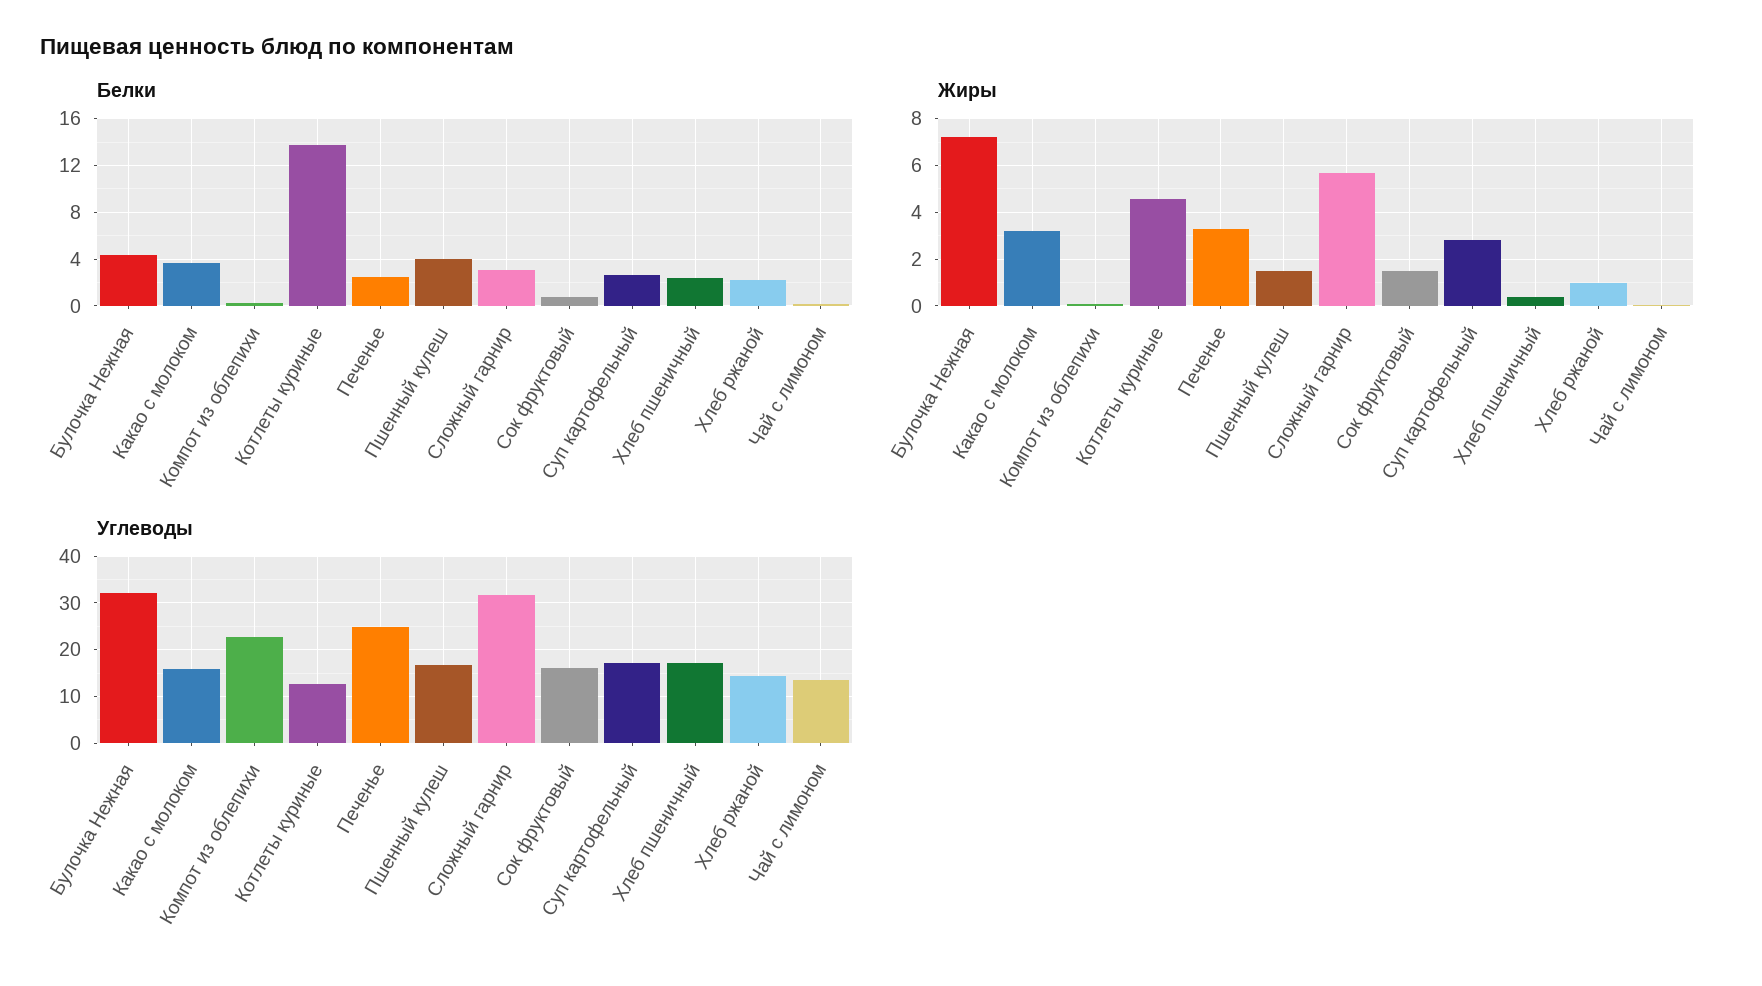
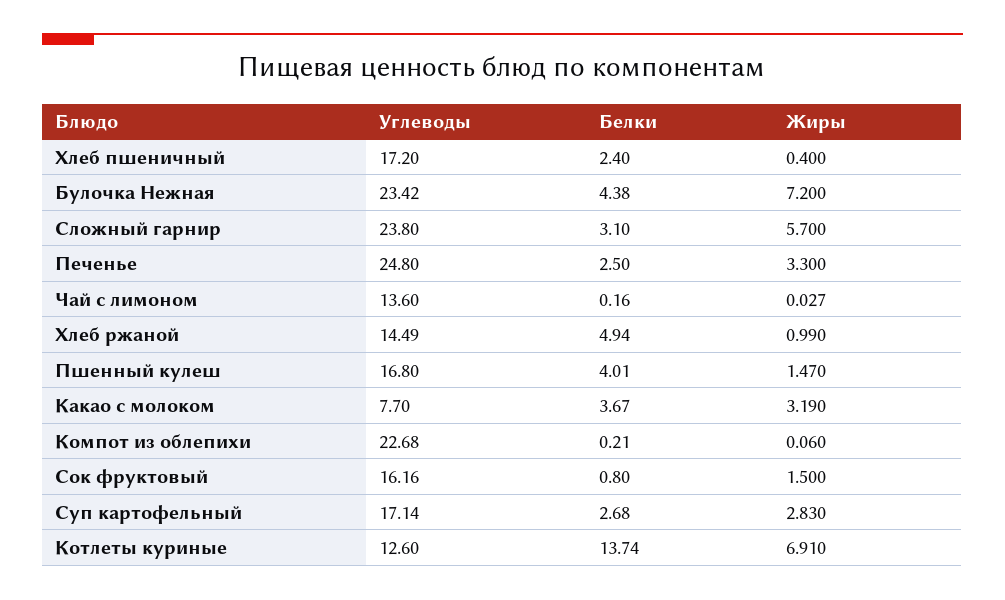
  {
    "Белки": {
      "Булочка Нежная": 4.38,
      "Какао с молоком": 3.67,
      "Компот из облепихи": 0.21,
      "Котлеты куриные": 13.74,
      "Печенье": 2.5,
      "Пшенный кулеш": 4.01,
      "Сложный гарнир": 3.1,
      "Сок фруктовый": 0.8,
      "Суп картофельный": 2.68,
      "Хлеб пшеничный": 2.4,
-     "Хлеб ржаной": 2,
+     "Хлеб ржаной": 4.94,
      "Чай с лимоном": 0.16
    },
    "Жиры": {
      "Булочка Нежная": 7.2,
      "Какао с молоком": 3.19,
      "Компот из облепихи": 0.06,
-     "Котлеты куриные": 4.5,
+     "Котлеты куриные": 6.91,
      "Печенье": 3.3,
      "Пшенный кулеш": 1.47,
      "Сложный гарнир": 5.7,
      "Сок фруктовый": 1.5,
      "Суп картофельный": 2.83,
      "Хлеб пшеничный": 0.4,
      "Хлеб ржаной": 0.99,
      "Чай с лимоном": 0.027
    },
    "Углеводы": {
-     "Булочка Нежная": 32,
+     "Булочка Нежная": 23.42,
-     "Какао с молоком": 16,
+     "Какао с молоком": 7.7,
      "Компот из облепихи": 22.68,
      "Котлеты куриные": 12.6,
      "Печенье": 24.8,
      "Пшенный кулеш": 16.8,
-     "Сложный гарнир": 32,
+     "Сложный гарнир": 23.8,
      "Сок фруктовый": 16.16,
      "Суп картофельный": 17.14,
      "Хлеб пшеничный": 17.2,
      "Хлеб ржаной": 14.49,
      "Чай с лимоном": 13.6
    }
  }

